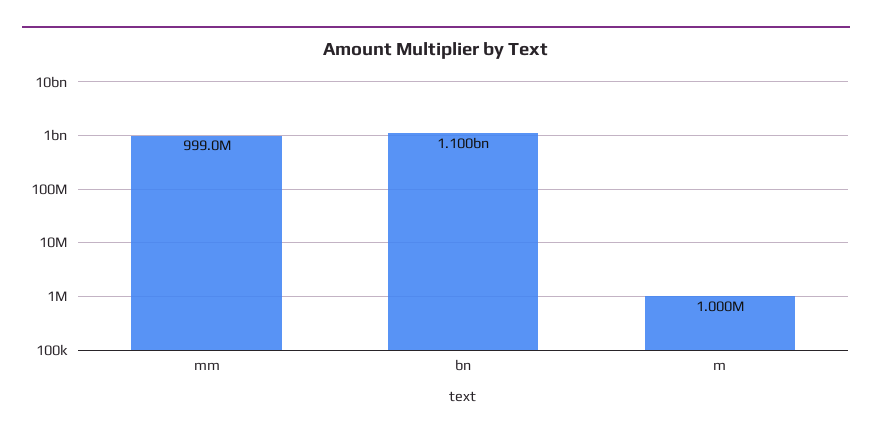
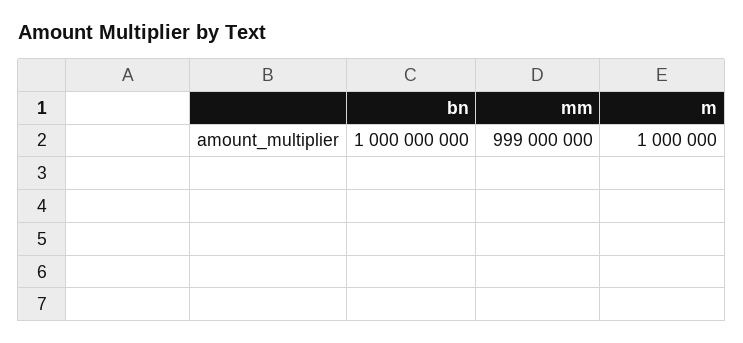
  {
    "mm": 999000000,
-   "bn": 1100000000,
+   "bn": 1000000000,
    "m": 1000000
  }

